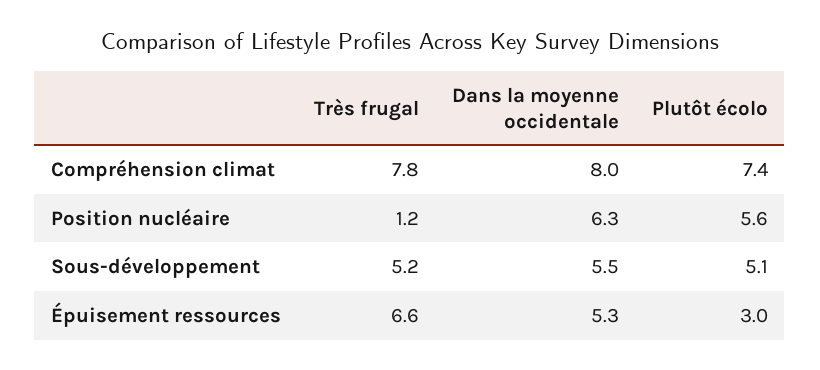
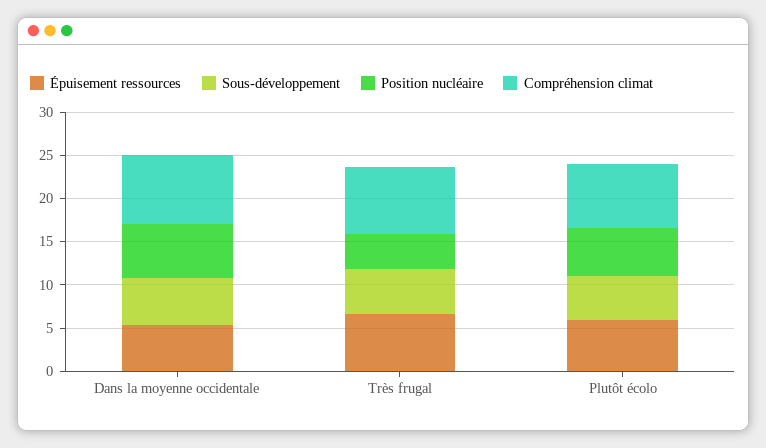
  {
    "Compréhension climat": {
      "Très frugal": 7.8,
      "Dans la moyenne occidentale": 8,
      "Plutôt écolo": 7.4
    },
    "Position nucléaire": {
-     "Très frugal": 1.2,
+     "Très frugal": 4,
      "Dans la moyenne occidentale": 6.3,
      "Plutôt écolo": 5.6
    },
    "Sous-développement": {
      "Très frugal": 5.2,
      "Dans la moyenne occidentale": 5.5,
      "Plutôt écolo": 5.1
    },
    "Épuisement ressources": {
      "Très frugal": 6.6,
      "Dans la moyenne occidentale": 5.3,
-     "Plutôt écolo": 3
+     "Plutôt écolo": 6
    }
  }

